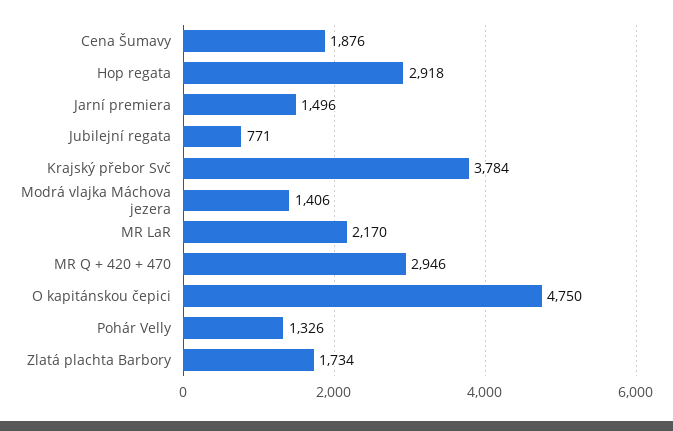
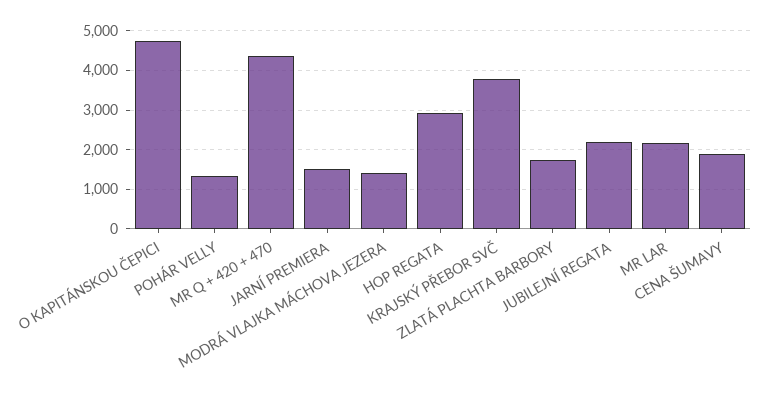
  {
    "Cena Šumavy": 1876,
    "Hop regata": 2918,
    "Jarní premiera": 1496,
-   "Jubilejní regata": 771,
+   "Jubilejní regata": 2200,
    "Krajský přebor Svč": 3784,
    "Modrá vlajka Máchova jezera": 1406,
    "MR LaR": 2170,
-   "MR Q + 420 + 470": 2946,
+   "MR Q + 420 + 470": 4400,
    "O kapitánskou čepici": 4750,
    "Pohár Velly": 1326,
    "Zlatá plachta Barbory": 1734
  }

